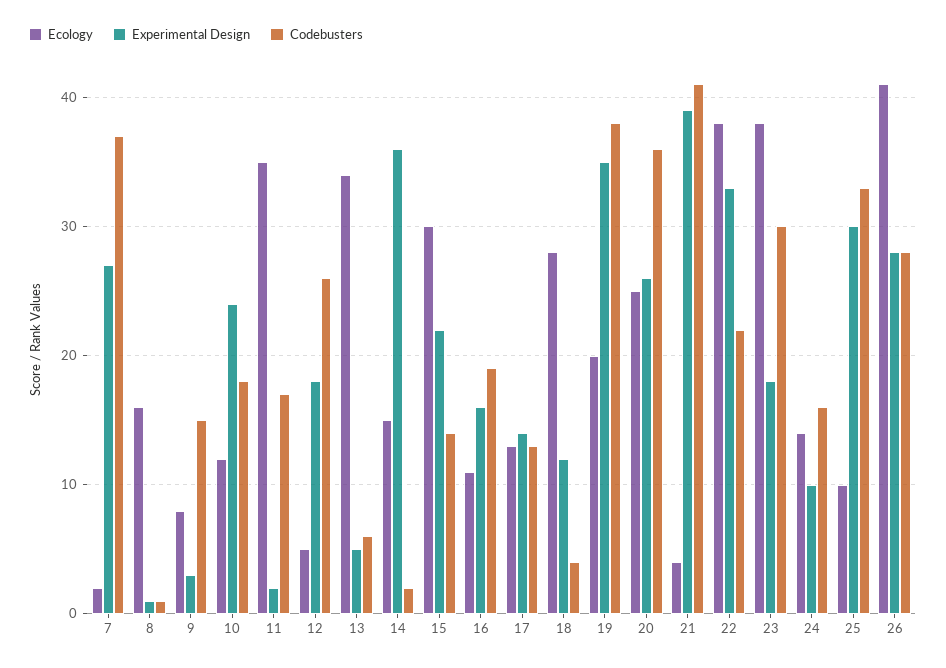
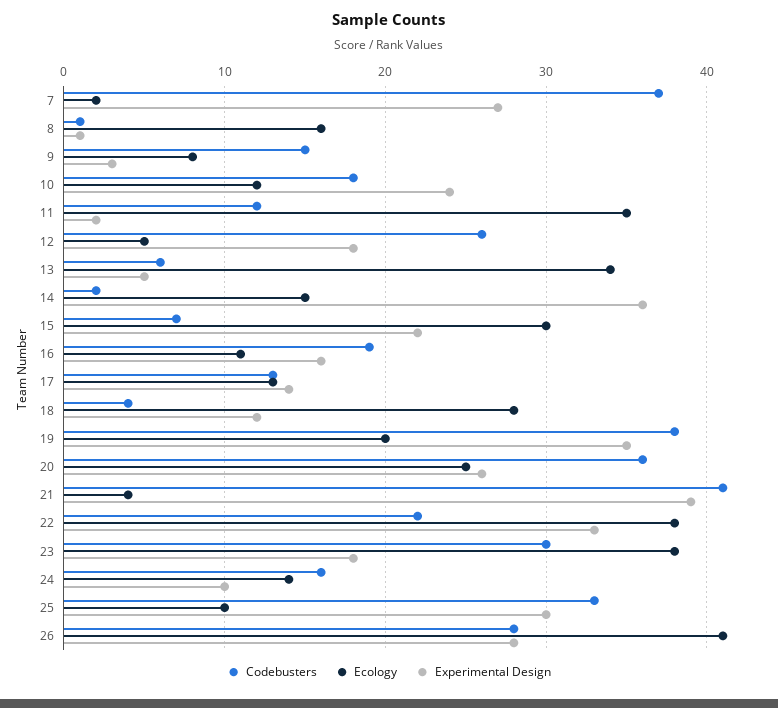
  {
    "Ecology": {
      "7": 2,
      "8": 16,
      "9": 8,
      "10": 12,
      "11": 35,
      "12": 5,
      "13": 34,
      "14": 15,
      "15": 30,
      "16": 11,
      "17": 13,
      "18": 28,
      "19": 20,
      "20": 25,
      "21": 4,
      "22": 38,
      "23": 38,
      "24": 14,
      "25": 10,
      "26": 41
    },
    "Experimental Design": {
      "7": 27,
      "8": 1,
      "9": 3,
      "10": 24,
      "11": 2,
      "12": 18,
      "13": 5,
      "14": 36,
      "15": 22,
      "16": 16,
      "17": 14,
      "18": 12,
      "19": 35,
      "20": 26,
      "21": 39,
      "22": 33,
      "23": 18,
      "24": 10,
      "25": 30,
      "26": 28
    },
    "Codebusters": {
      "7": 37,
      "8": 1,
      "9": 15,
      "10": 18,
-     "11": 17,
+     "11": 12,
      "12": 26,
      "13": 6,
      "14": 2,
-     "15": 14,
+     "15": 7,
      "16": 19,
      "17": 13,
      "18": 4,
      "19": 38,
      "20": 36,
      "21": 41,
      "22": 22,
      "23": 30,
      "24": 16,
      "25": 33,
      "26": 28
    }
  }

